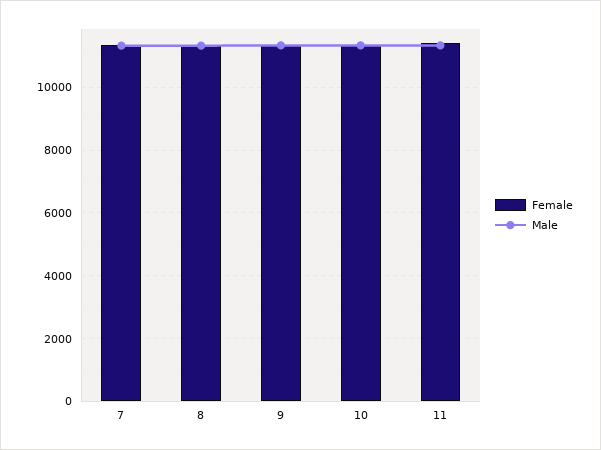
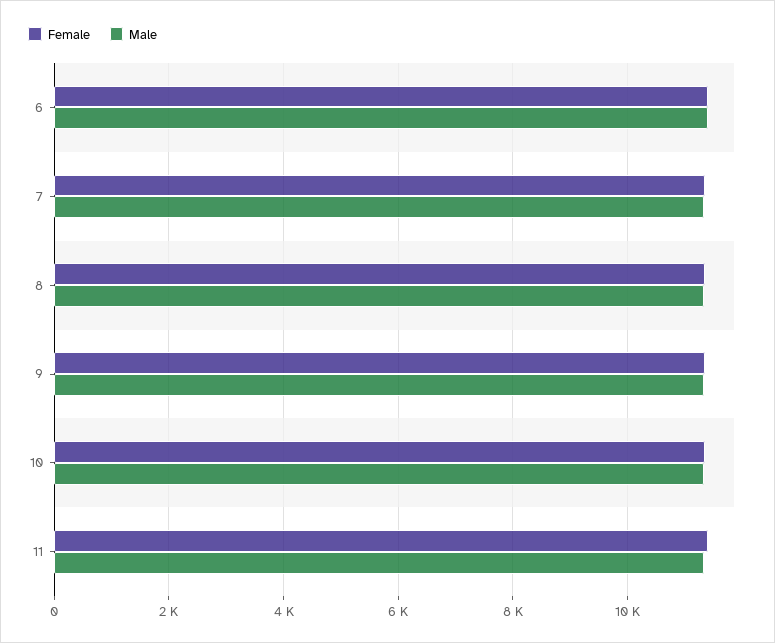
  {
    "Female": {
      "7": 11400,
      "8": 11400,
      "9": 11400,
      "10": 11400,
-     "11": 11400
+     "11": 11400,
+     "6": 11400
    },
    "Male": {
      "7": 11400,
      "8": 11400,
      "9": 11400,
      "10": 11400,
-     "11": 11400
+     "11": 11400,
+     "6": 11400
    }
  }

